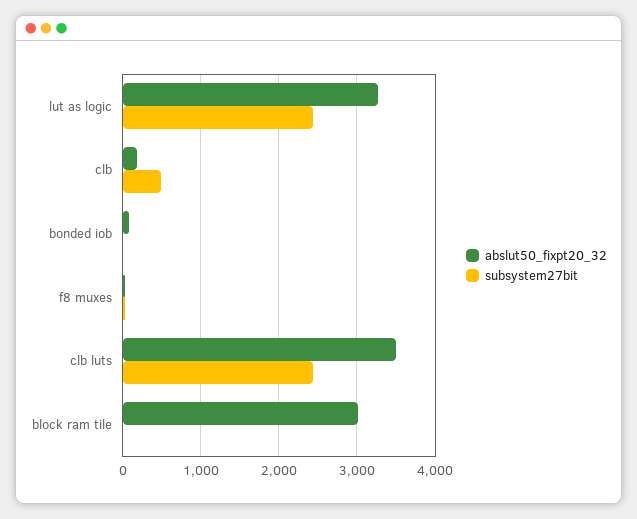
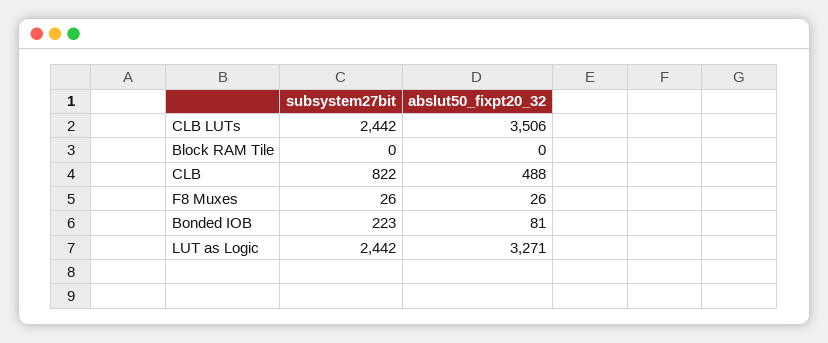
  {
    "abslut50_fixpt20_32": {
      "lut as logic": 3271,
-     "clb": 200,
+     "clb": 488,
      "bonded iob": 81,
      "f8 muxes": 26,
      "clb luts": 3506,
-     "block ram tile": 3000
+     "block ram tile": 0
    },
    "subsystem27bit": {
      "lut as logic": 2442,
-     "clb": 500,
+     "clb": 822,
-     "bonded iob": 0,
+     "bonded iob": 223,
      "f8 muxes": 26,
      "clb luts": 2442,
      "block ram tile": 0
    }
  }

